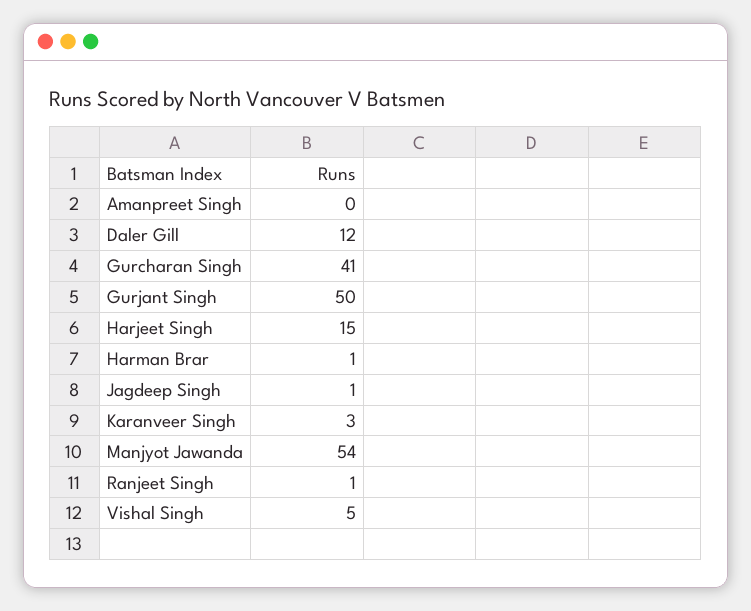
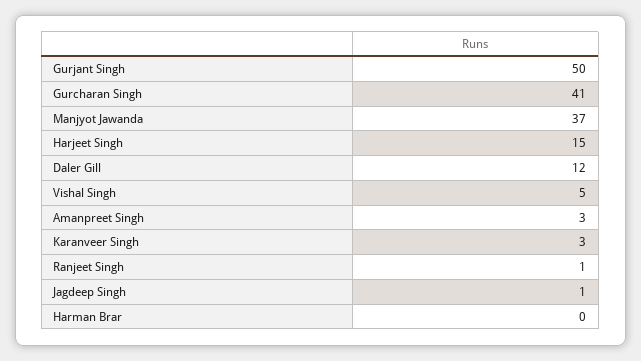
  {
-   "Amanpreet Singh": 0,
+   "Amanpreet Singh": 3,
    "Daler Gill": 12,
    "Gurcharan Singh": 41,
    "Gurjant Singh": 50,
    "Harjeet Singh": 15,
-   "Harman Brar": 1,
+   "Harman Brar": 0,
    "Jagdeep Singh": 1,
    "Karanveer Singh": 3,
-   "Manjyot Jawanda": 54,
+   "Manjyot Jawanda": 37,
    "Ranjeet Singh": 1,
    "Vishal Singh": 5
  }

